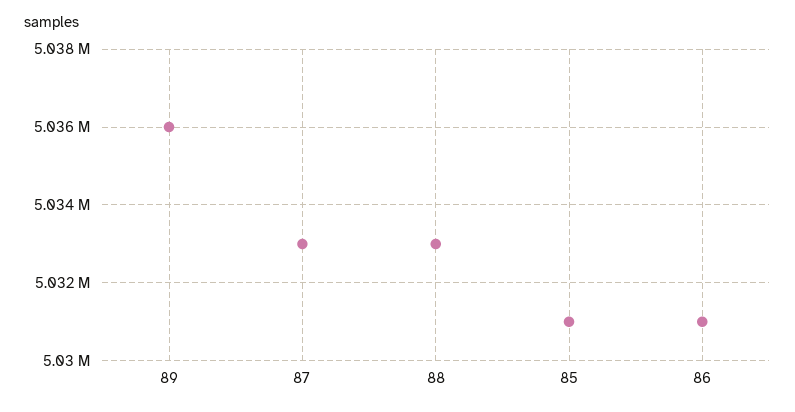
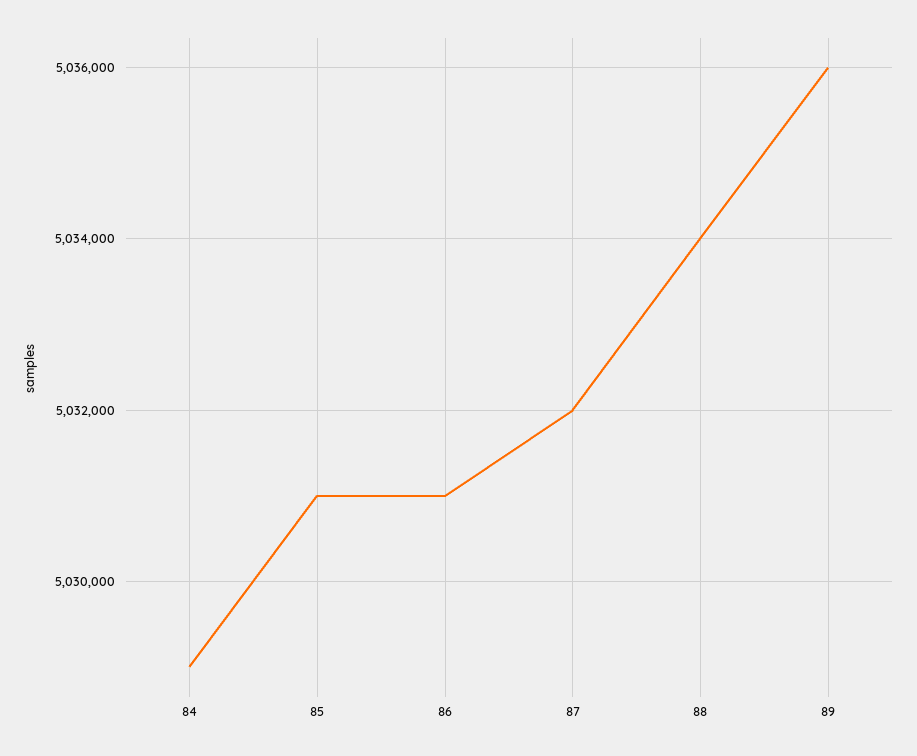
  {
    "89": 5036000,
-   "87": 5033000,
+   "87": 5032000,
-   "88": 5033000,
+   "88": 5034000,
    "85": 5031000,
-   "86": 5031000
+   "86": 5031000,
+   "84": 5029000
  }

